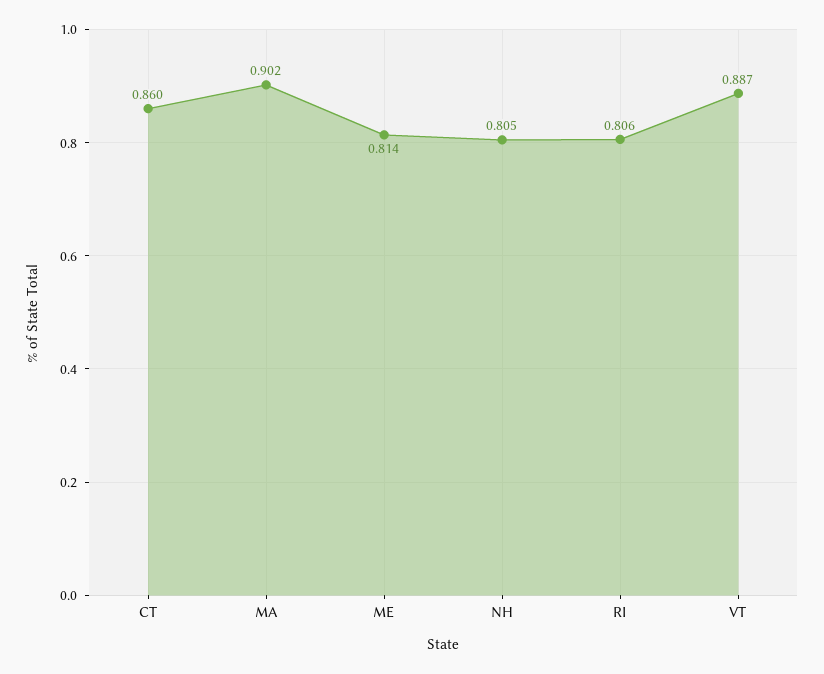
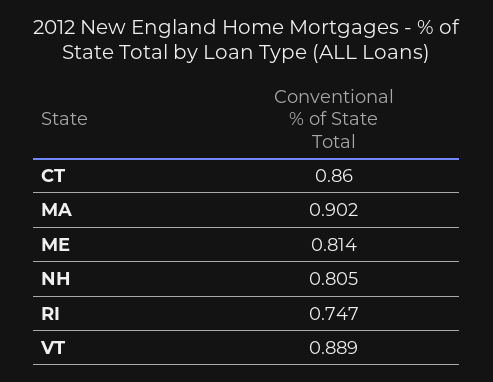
  {
    "CT": 0.86,
    "MA": 0.902,
    "ME": 0.814,
    "NH": 0.805,
-   "RI": 0.806,
+   "RI": 0.747,
-   "VT": 0.887
+   "VT": 0.889
  }

